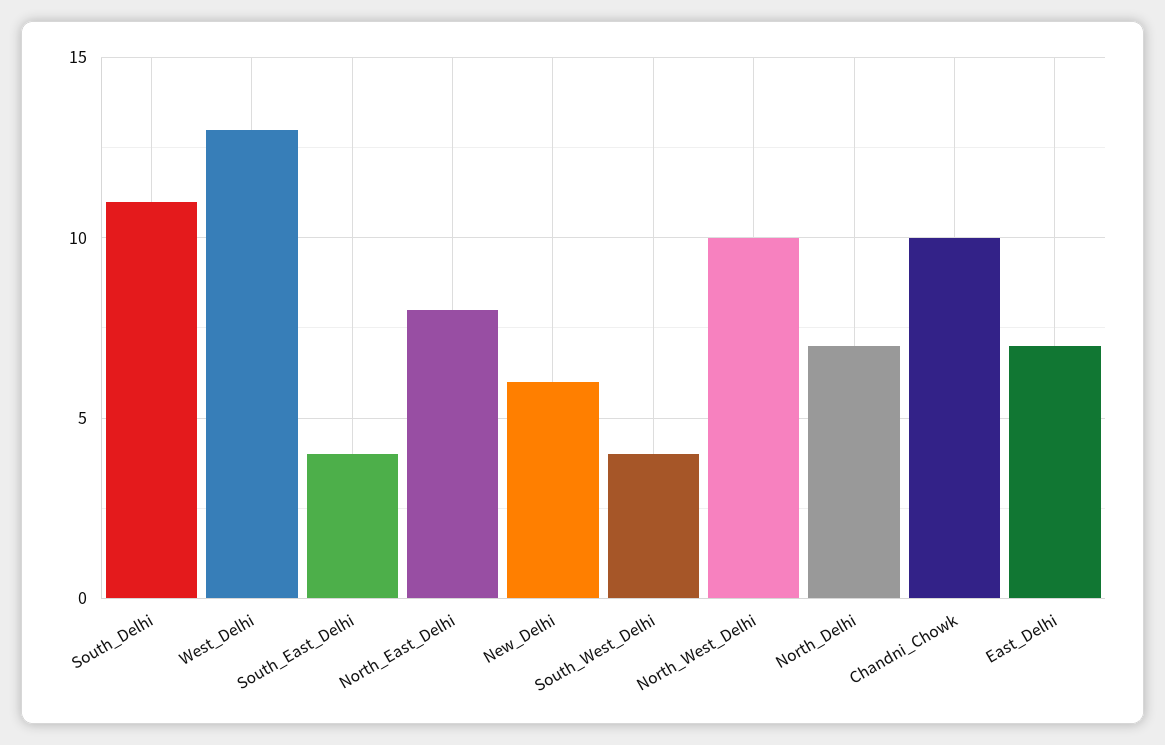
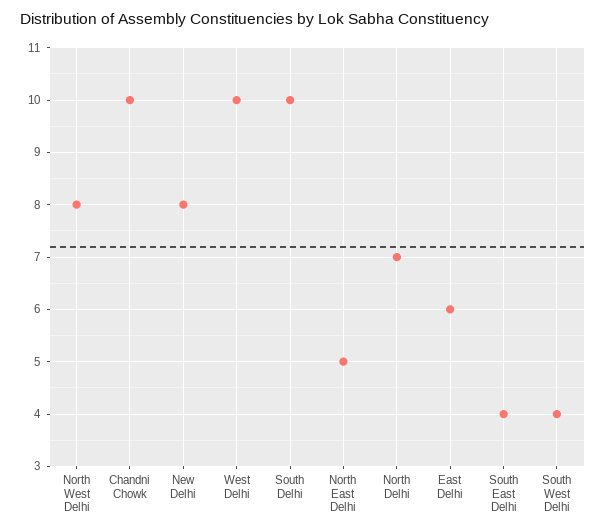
  {
-   "South_Delhi": 11,
+   "South_Delhi": 10,
-   "West_Delhi": 13,
+   "West_Delhi": 10,
    "South_East_Delhi": 4,
-   "North_East_Delhi": 8,
+   "North_East_Delhi": 5,
-   "New_Delhi": 6,
+   "New_Delhi": 8,
    "South_West_Delhi": 4,
-   "North_West_Delhi": 10,
+   "North_West_Delhi": 8,
    "North_Delhi": 7,
    "Chandni_Chowk": 10,
-   "East_Delhi": 7
+   "East_Delhi": 6
  }

